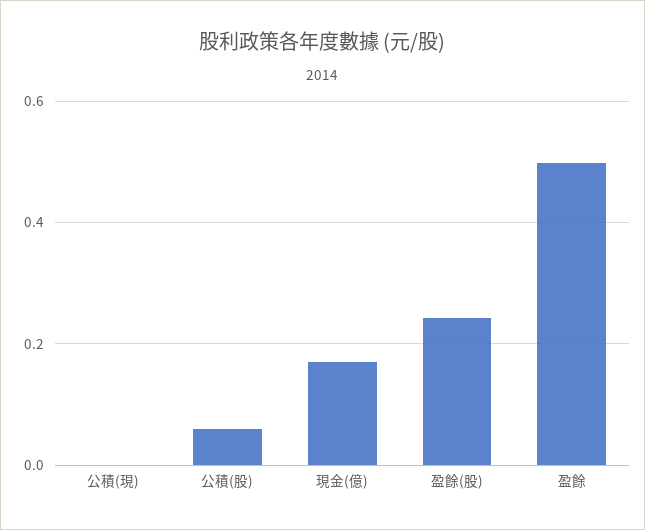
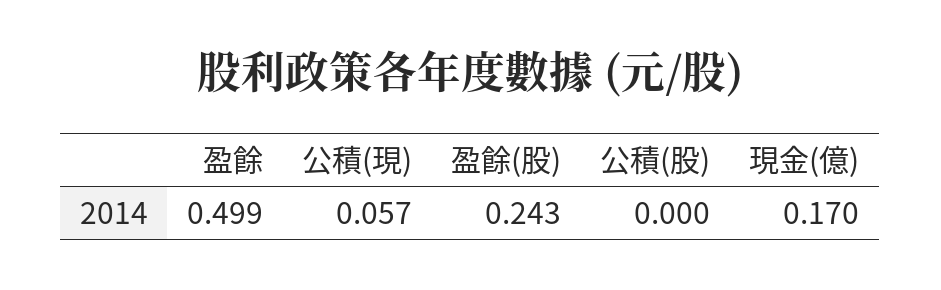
  {
-   "公積(現)": 0,
+   "公積(現)": 0.057,
-   "公積(股)": 0.06,
+   "公積(股)": 0,
    "現金(億)": 0.17,
    "盈餘(股)": 0.243,
    "盈餘": 0.499
  }

